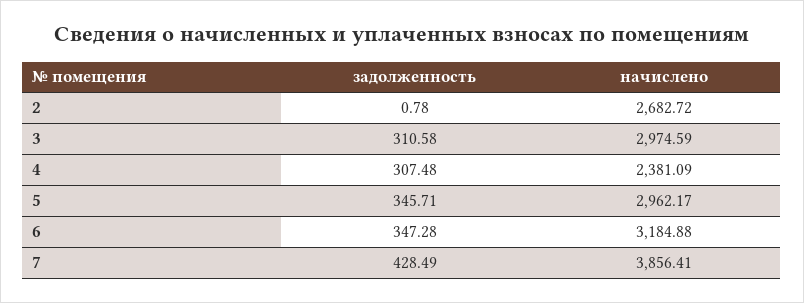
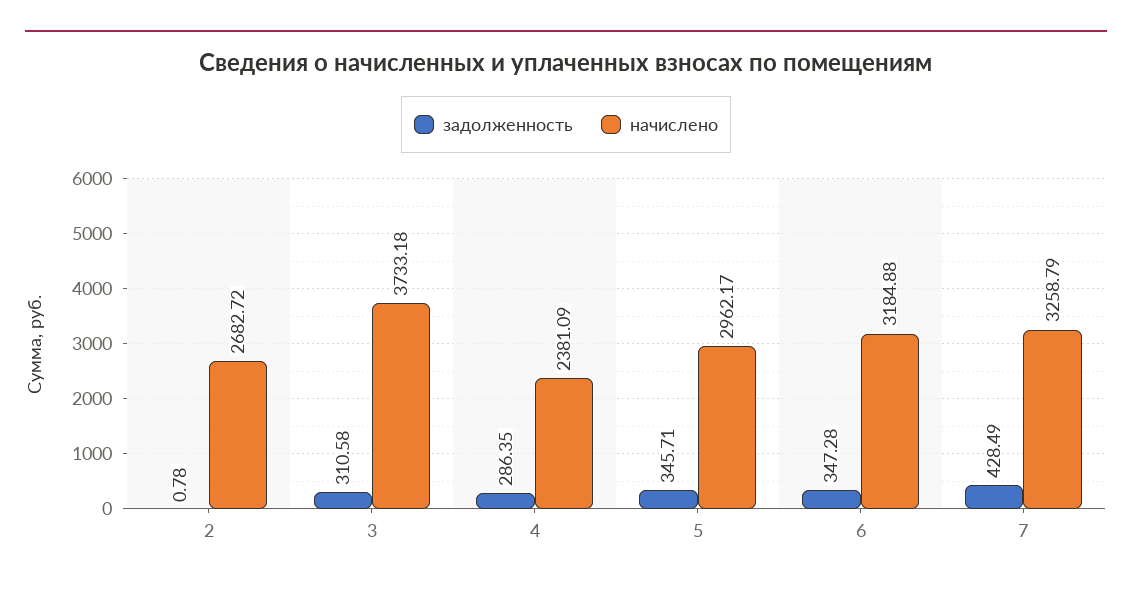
  {
    "задолженность": {
      "2": 0.78,
      "3": 310.58,
-     "4": 307.48,
+     "4": 286.35,
      "5": 345.71,
      "6": 347.28,
      "7": 428.49
    },
    "начислено": {
      "2": 2682.72,
-     "3": 2974.59,
+     "3": 3733.18,
      "4": 2381.09,
      "5": 2962.17,
      "6": 3184.88,
-     "7": 3856.41
+     "7": 3258.79
    }
  }

